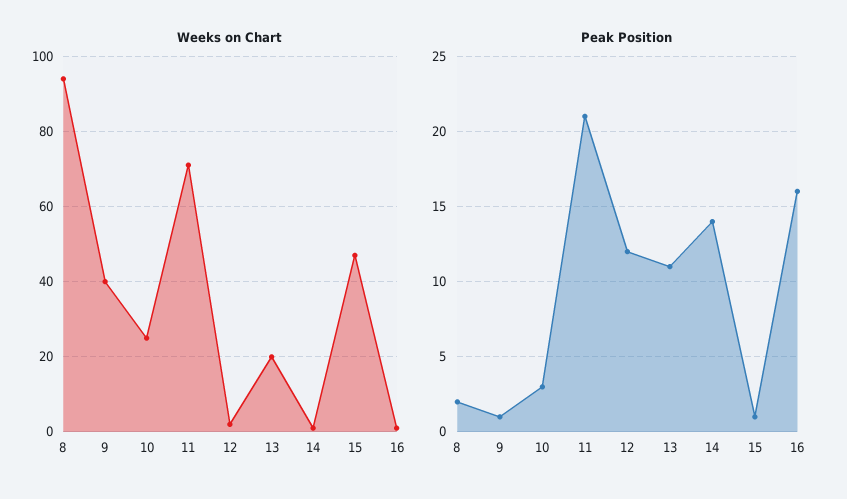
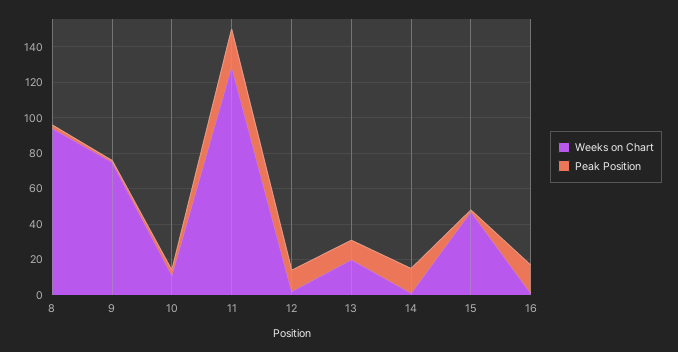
  {
    "Weeks on Chart": {
      "8": 95,
-     "9": 40,
+     "9": 75,
-     "10": 25,
+     "10": 10,
-     "11": 70,
+     "11": 130,
      "12": 0,
      "13": 20,
      "14": 0,
      "15": 45,
      "16": 0
    },
    "Peak Position": {
      "8": 2,
      "9": 1,
      "10": 3,
      "11": 21,
      "12": 12,
      "13": 11,
      "14": 14,
      "15": 1,
      "16": 16
    }
  }

